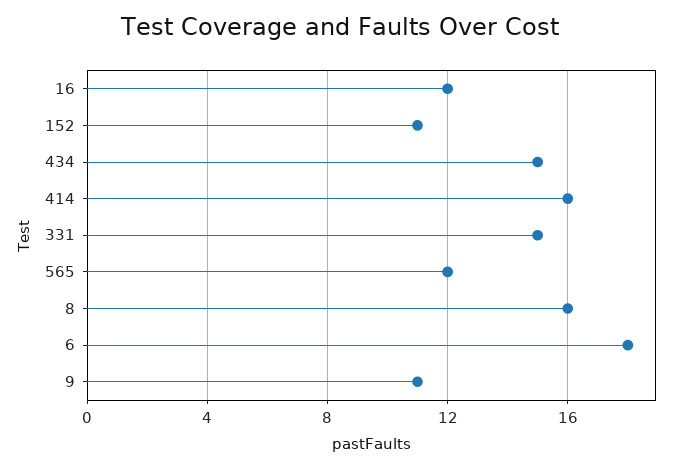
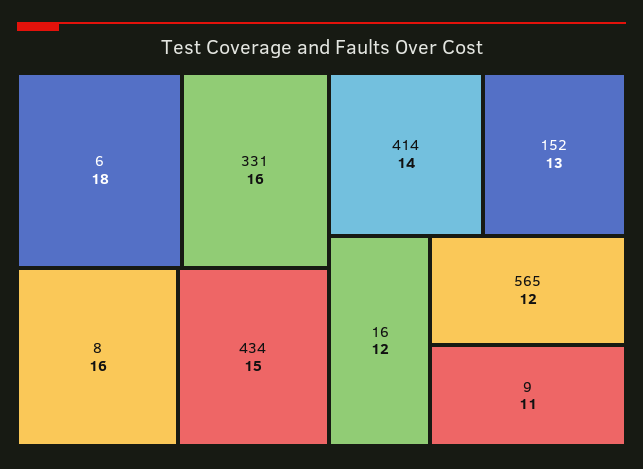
  {
    "16": 12,
-   "152": 11,
+   "152": 13,
    "434": 15,
-   "414": 16,
+   "414": 14,
-   "331": 15,
+   "331": 16,
    "565": 12,
    "8": 16,
    "6": 18,
    "9": 11
  }

